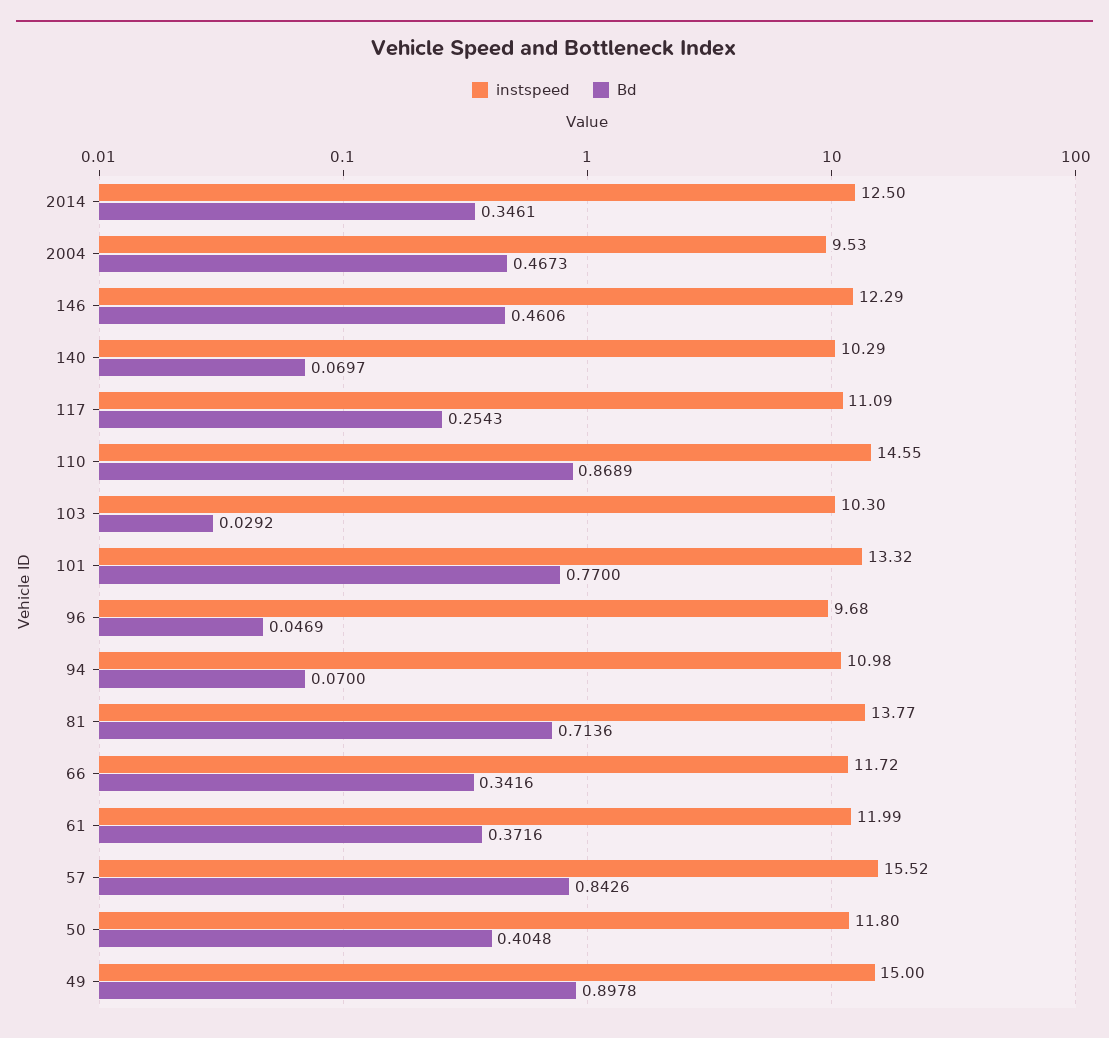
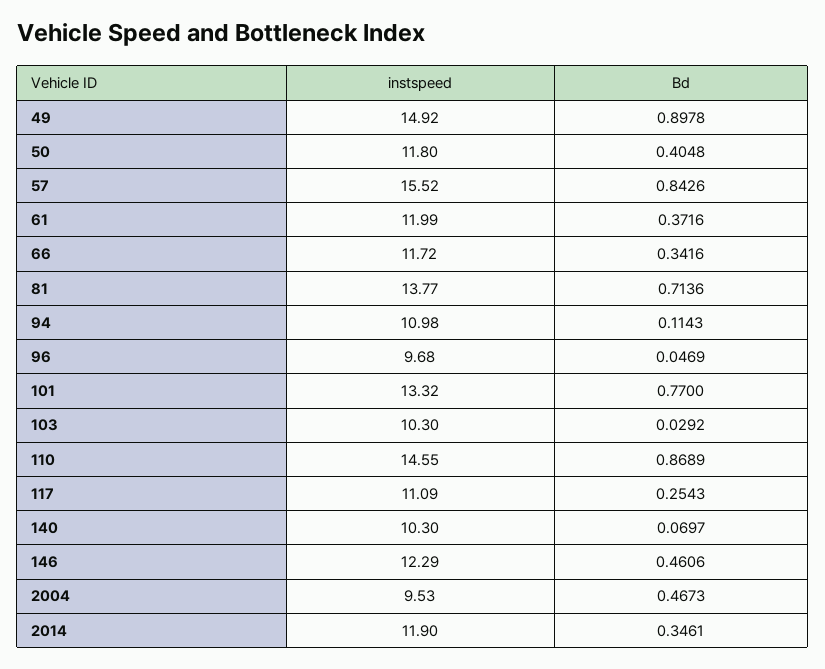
  {
    "instspeed": {
-     "2014": 12.5,
+     "2014": 11.9,
      "2004": 9.53,
      "146": 12.29,
-     "140": 10.29,
+     "140": 10.3,
      "117": 11.09,
      "110": 14.55,
      "103": 10.3,
      "101": 13.32,
      "96": 9.68,
      "94": 10.98,
      "81": 13.77,
      "66": 11.72,
      "61": 11.99,
      "57": 15.52,
      "50": 11.8,
-     "49": 15
+     "49": 14.92
    },
    "Bd": {
      "2014": 0.3461,
      "2004": 0.4673,
      "146": 0.4606,
      "140": 0.0697,
      "117": 0.2543,
      "110": 0.8689,
      "103": 0.0292,
      "101": 0.77,
      "96": 0.0469,
-     "94": 0.07,
+     "94": 0.1143,
      "81": 0.7136,
      "66": 0.3416,
      "61": 0.3716,
      "57": 0.8426,
      "50": 0.4048,
      "49": 0.8978
    }
  }

